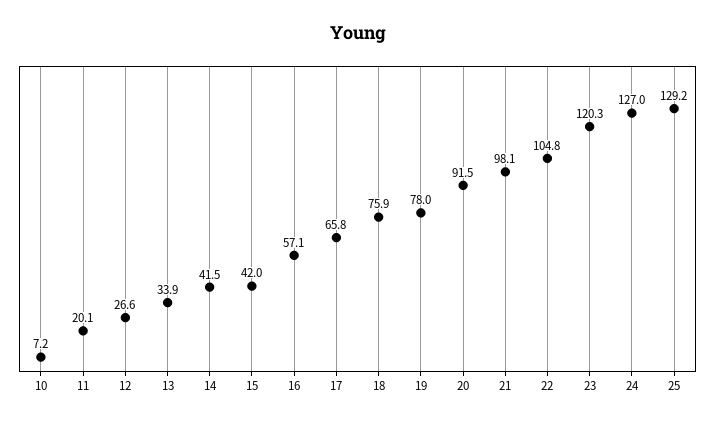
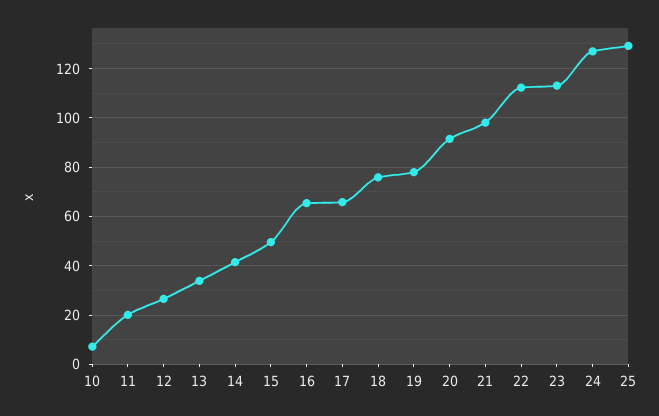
  {
    "10": 7.2,
    "11": 20.1,
    "12": 26.6,
    "13": 33.9,
    "14": 41.5,
-   "15": 42,
+   "15": 50,
-   "16": 57.1,
+   "16": 65,
    "17": 65.8,
    "18": 75.9,
    "19": 78,
    "20": 91.5,
    "21": 98.1,
-   "22": 104.8,
+   "22": 112.5,
-   "23": 120.3,
+   "23": 112.5,
    "24": 127,
    "25": 129.2
  }

